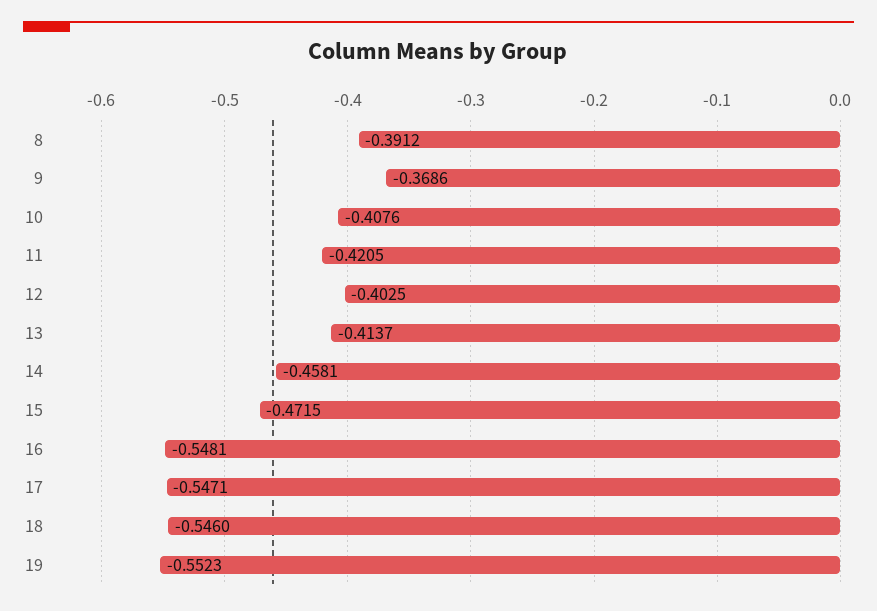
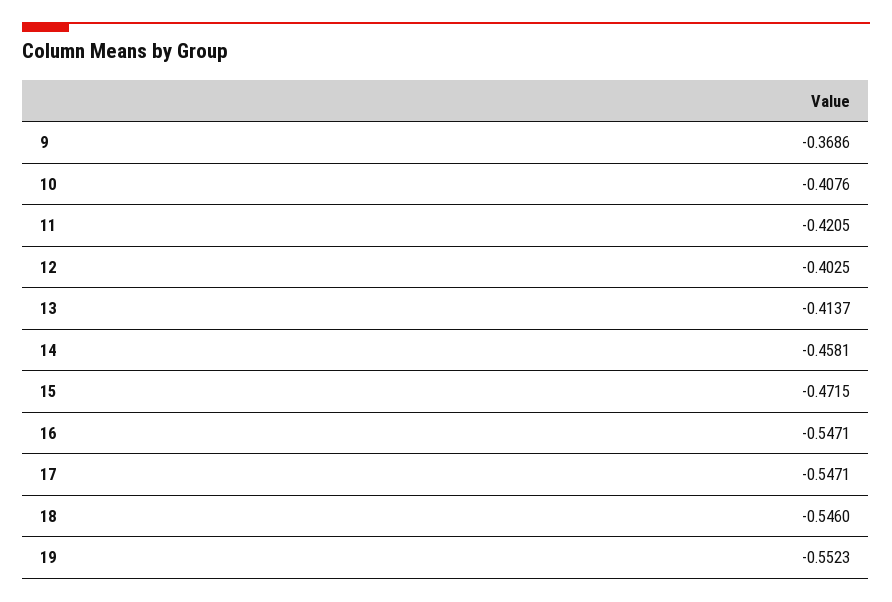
  {
-   "8": -0.3912,
    "9": -0.3686,
    "10": -0.4076,
    "11": -0.4205,
    "12": -0.4025,
    "13": -0.4137,
    "14": -0.4581,
    "15": -0.4715,
-   "16": -0.5481,
+   "16": -0.5471,
    "17": -0.5471,
    "18": -0.546,
    "19": -0.5523
  }

